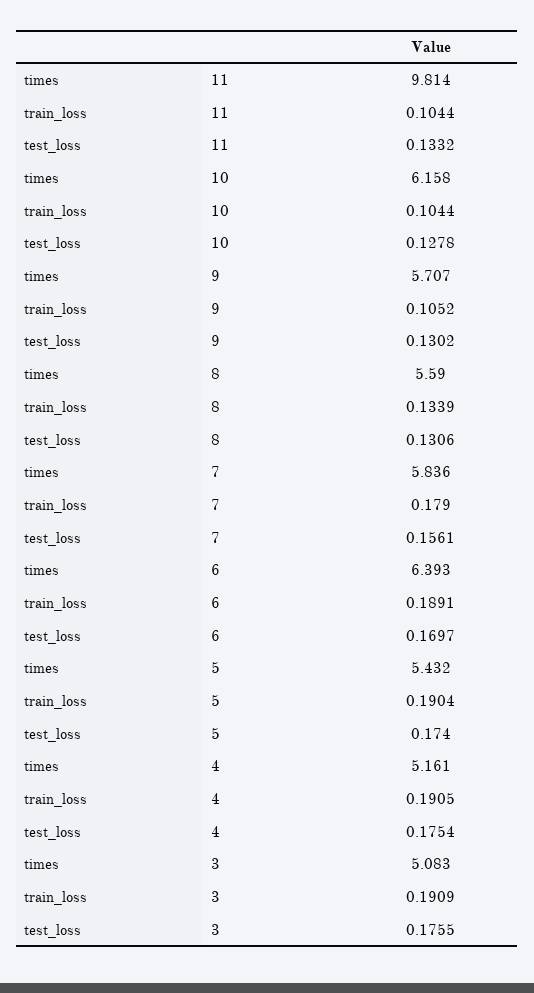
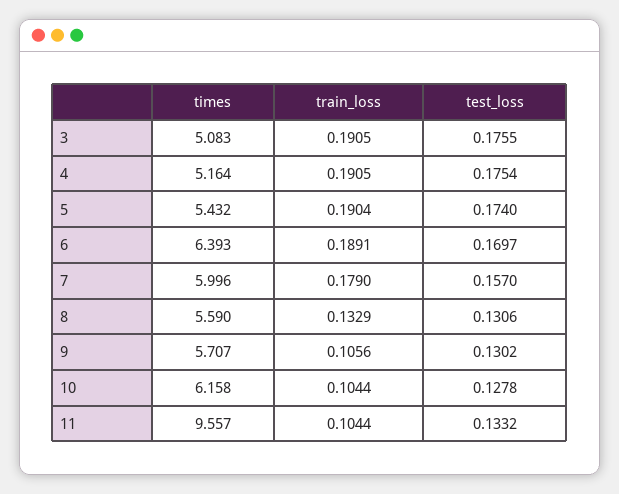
  {
    "times": {
-     "11": 9.814,
+     "11": 9.557,
      "10": 6.158,
      "9": 5.707,
      "8": 5.59,
-     "7": 5.836,
+     "7": 5.996,
      "6": 6.393,
      "5": 5.432,
-     "4": 5.161,
+     "4": 5.164,
      "3": 5.083
    },
    "train_loss": {
      "11": 0.1044,
      "10": 0.1044,
-     "9": 0.1052,
+     "9": 0.1056,
-     "8": 0.1339,
+     "8": 0.1329,
      "7": 0.179,
      "6": 0.1891,
      "5": 0.1904,
      "4": 0.1905,
-     "3": 0.1909
+     "3": 0.1905
    },
    "test_loss": {
      "11": 0.1332,
      "10": 0.1278,
      "9": 0.1302,
      "8": 0.1306,
-     "7": 0.1561,
+     "7": 0.157,
      "6": 0.1697,
      "5": 0.174,
      "4": 0.1754,
      "3": 0.1755
    }
  }

